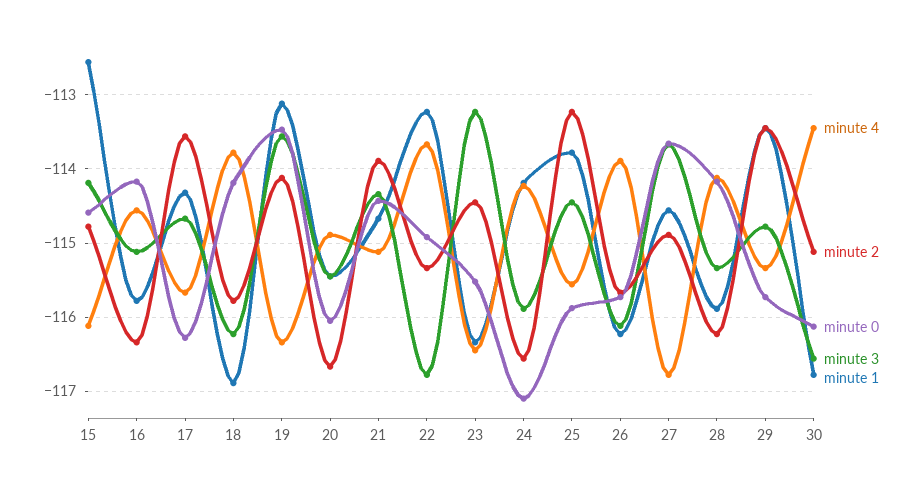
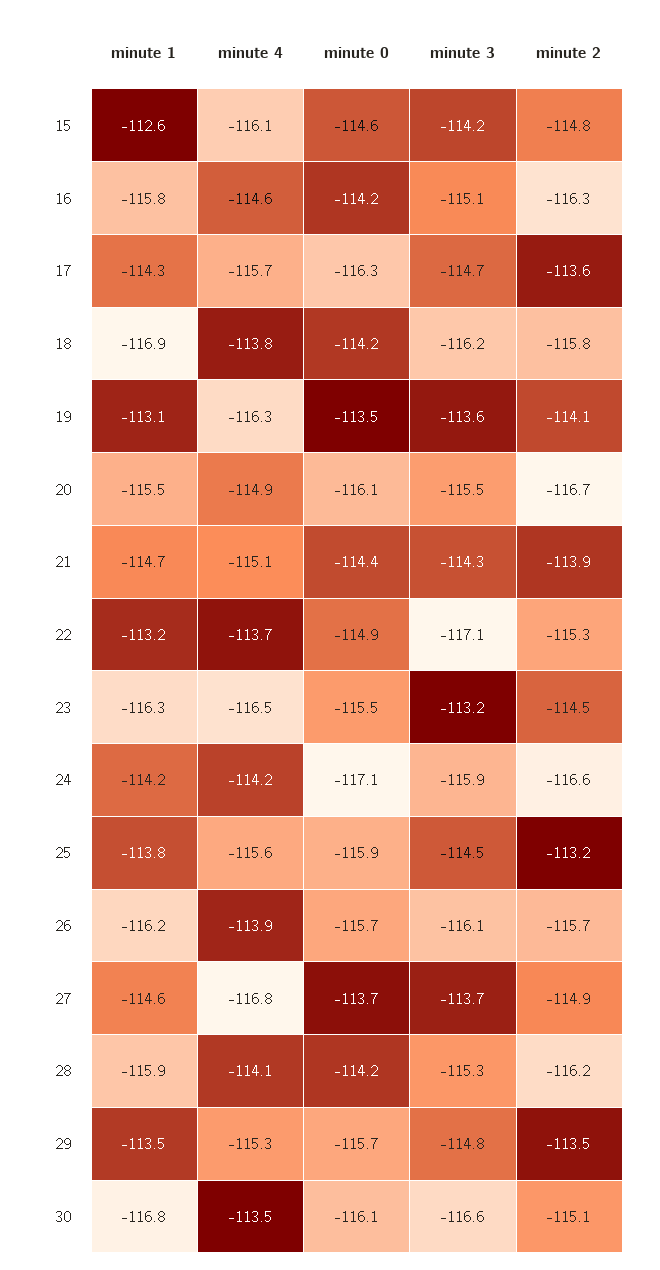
  {
    "minute 4": {
      "15": -116.1,
      "16": -114.6,
      "17": -115.7,
      "18": -113.8,
      "19": -116.3,
      "20": -114.9,
      "21": -115.1,
      "22": -113.7,
      "23": -116.5,
      "24": -114.2,
      "25": -115.6,
      "26": -113.9,
      "27": -116.8,
      "28": -114.1,
      "29": -115.3,
      "30": -113.5
    },
    "minute 2": {
      "15": -114.8,
      "16": -116.3,
      "17": -113.6,
      "18": -115.8,
      "19": -114.1,
      "20": -116.7,
      "21": -113.9,
      "22": -115.3,
      "23": -114.5,
      "24": -116.6,
      "25": -113.2,
      "26": -115.7,
      "27": -114.9,
      "28": -116.2,
      "29": -113.5,
      "30": -115.1
    },
    "minute 0": {
      "15": -114.6,
      "16": -114.2,
      "17": -116.3,
      "18": -114.2,
      "19": -113.5,
      "20": -116.1,
      "21": -114.4,
      "22": -114.9,
      "23": -115.5,
      "24": -117.1,
      "25": -115.9,
      "26": -115.7,
      "27": -113.7,
      "28": -114.2,
      "29": -115.7,
      "30": -116.1
    },
    "minute 3": {
      "15": -114.2,
      "16": -115.1,
      "17": -114.7,
      "18": -116.2,
      "19": -113.6,
      "20": -115.5,
      "21": -114.3,
-     "22": -116.8,
+     "22": -117.1,
      "23": -113.2,
      "24": -115.9,
      "25": -114.5,
      "26": -116.1,
      "27": -113.7,
      "28": -115.3,
      "29": -114.8,
      "30": -116.6
    },
    "minute 1": {
      "15": -112.6,
      "16": -115.8,
      "17": -114.3,
      "18": -116.9,
      "19": -113.1,
      "20": -115.5,
      "21": -114.7,
      "22": -113.2,
      "23": -116.3,
      "24": -114.2,
      "25": -113.8,
      "26": -116.2,
      "27": -114.6,
      "28": -115.9,
      "29": -113.5,
      "30": -116.8
    }
  }

